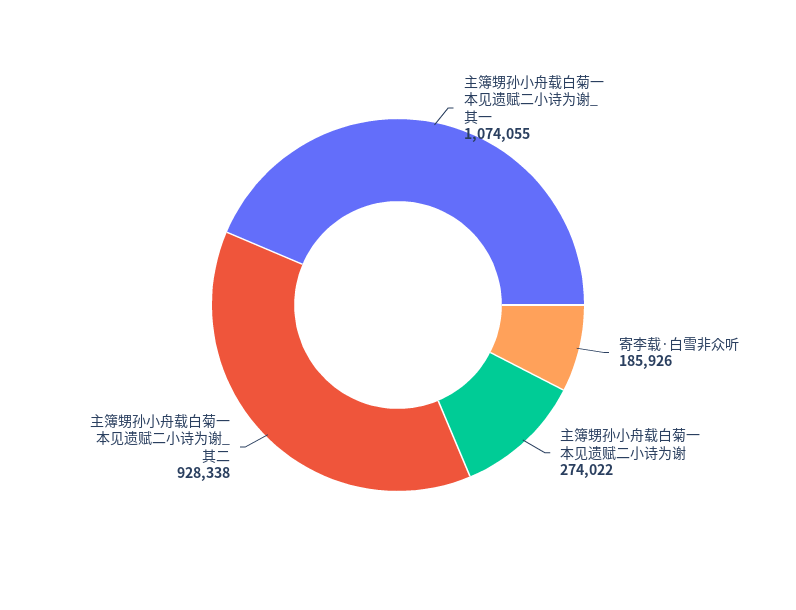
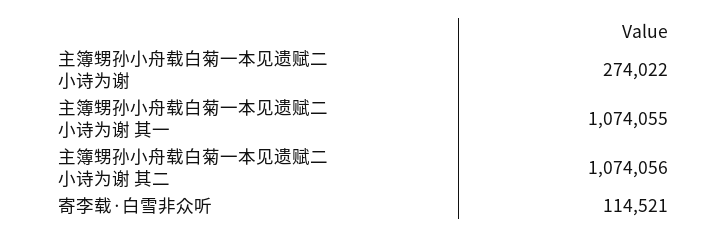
  {
    "主簿甥孙小舟载白菊一本见遗赋二小诗为谢_其一": 1074055,
-   "寄李载·白雪非众听": 185926,
+   "寄李载·白雪非众听": 114521,
    "主簿甥孙小舟载白菊一本见遗赋二小诗为谢": 274022,
-   "主簿甥孙小舟载白菊一本见遗赋二小诗为谢_其二": 928338
+   "主簿甥孙小舟载白菊一本见遗赋二小诗为谢_其二": 1074056
  }

